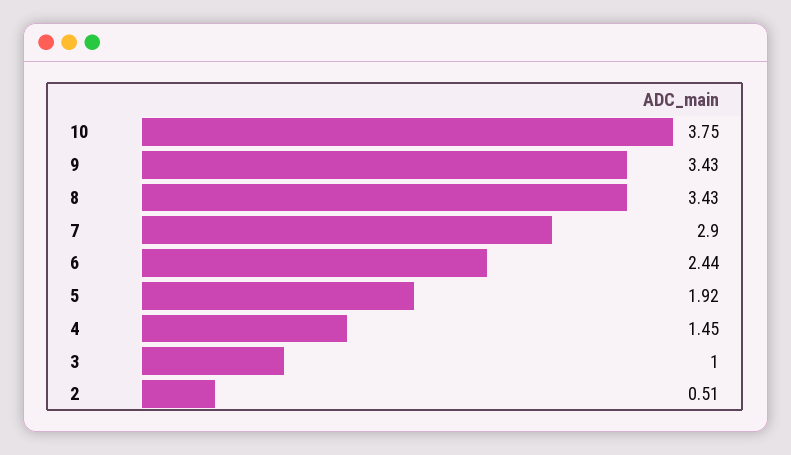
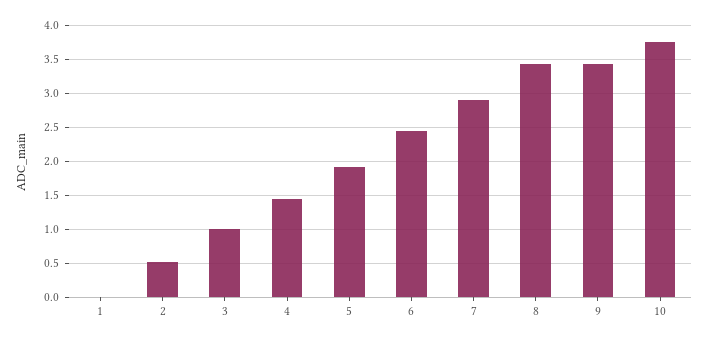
  {
    "10": 3.75,
    "9": 3.43,
    "8": 3.43,
    "7": 2.9,
    "6": 2.44,
    "5": 1.92,
    "4": 1.45,
    "3": 1,
-   "2": 0.51
+   "2": 0.51,
+   "1": 0
  }

